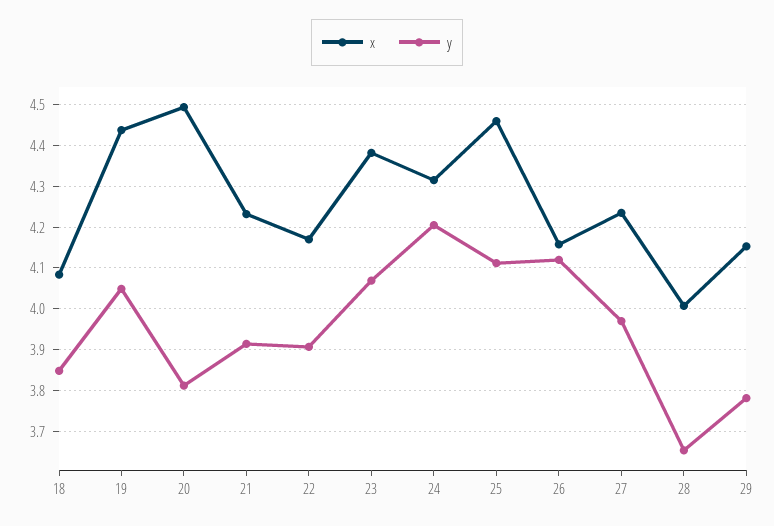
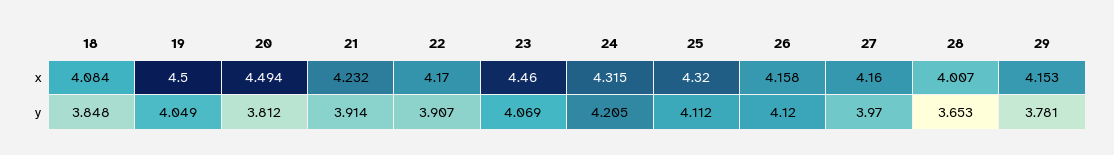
  {
    "x": {
      "18": 4.084,
-     "19": 4.44,
+     "19": 4.5,
      "20": 4.494,
      "21": 4.232,
      "22": 4.17,
-     "23": 4.38,
+     "23": 4.46,
      "24": 4.315,
-     "25": 4.46,
+     "25": 4.32,
      "26": 4.158,
-     "27": 4.24,
+     "27": 4.16,
      "28": 4.007,
      "29": 4.153
    },
    "y": {
      "18": 3.848,
      "19": 4.049,
      "20": 3.812,
      "21": 3.914,
      "22": 3.907,
      "23": 4.069,
      "24": 4.205,
      "25": 4.112,
      "26": 4.12,
      "27": 3.97,
      "28": 3.653,
      "29": 3.781
    }
  }

